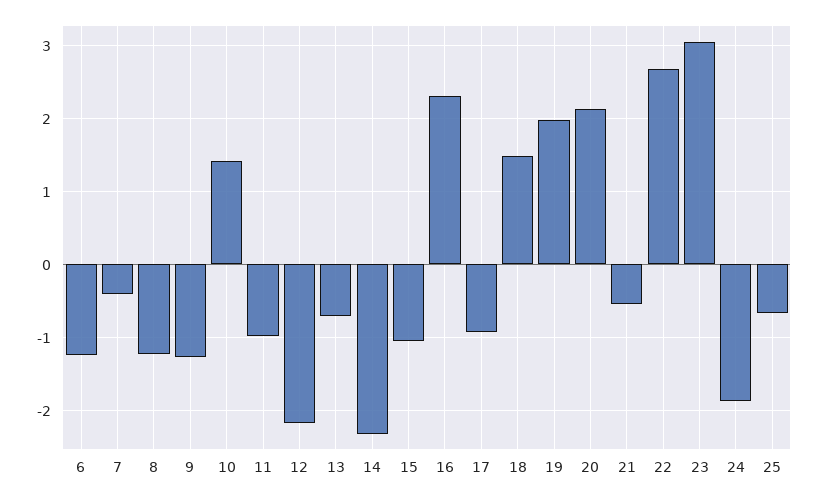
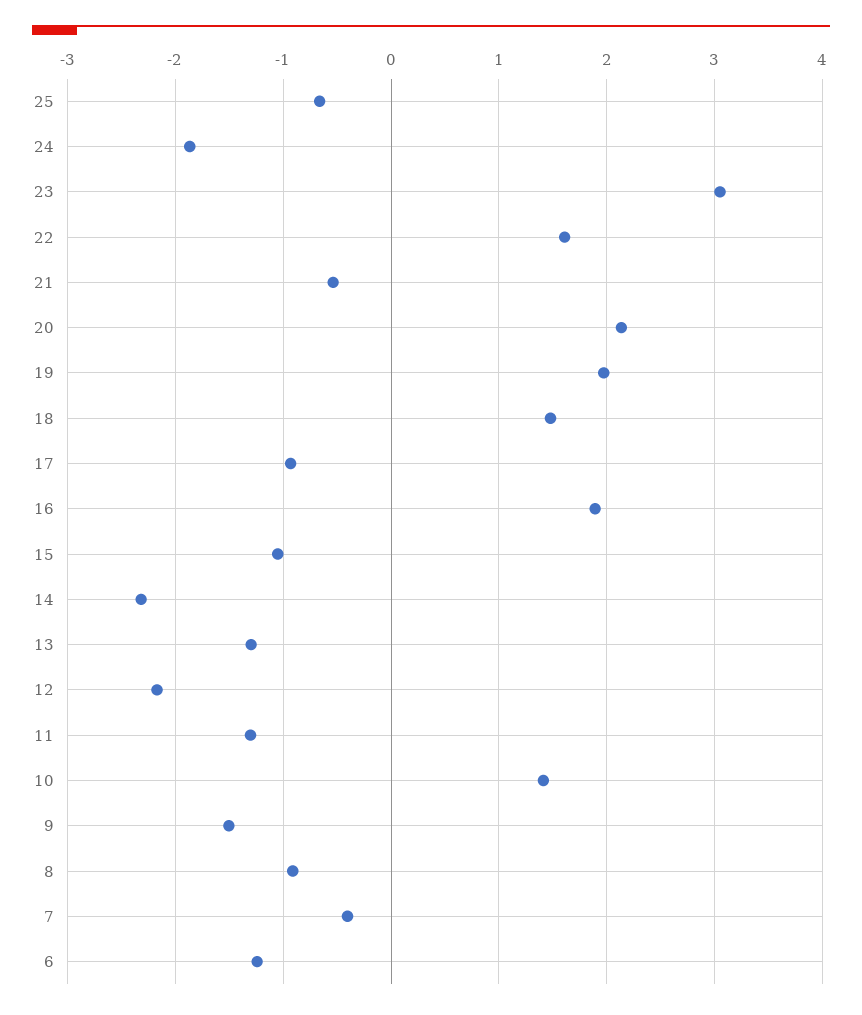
  {
    "6": -1.2,
    "7": -0.4,
-   "8": -1.2,
+   "8": -0.9,
-   "9": -1.3,
+   "9": -1.5,
    "10": 1.4,
-   "11": -1,
+   "11": -1.3,
    "12": -2.2,
-   "13": -0.7,
+   "13": -1.3,
    "14": -2.3,
    "15": -1.1,
-   "16": 2.3,
+   "16": 1.9,
    "17": -0.9,
    "18": 1.5,
    "19": 2,
    "20": 2.1,
    "21": -0.5,
-   "22": 2.7,
+   "22": 1.6,
    "23": 3.1,
    "24": -1.9,
    "25": -0.7
  }

